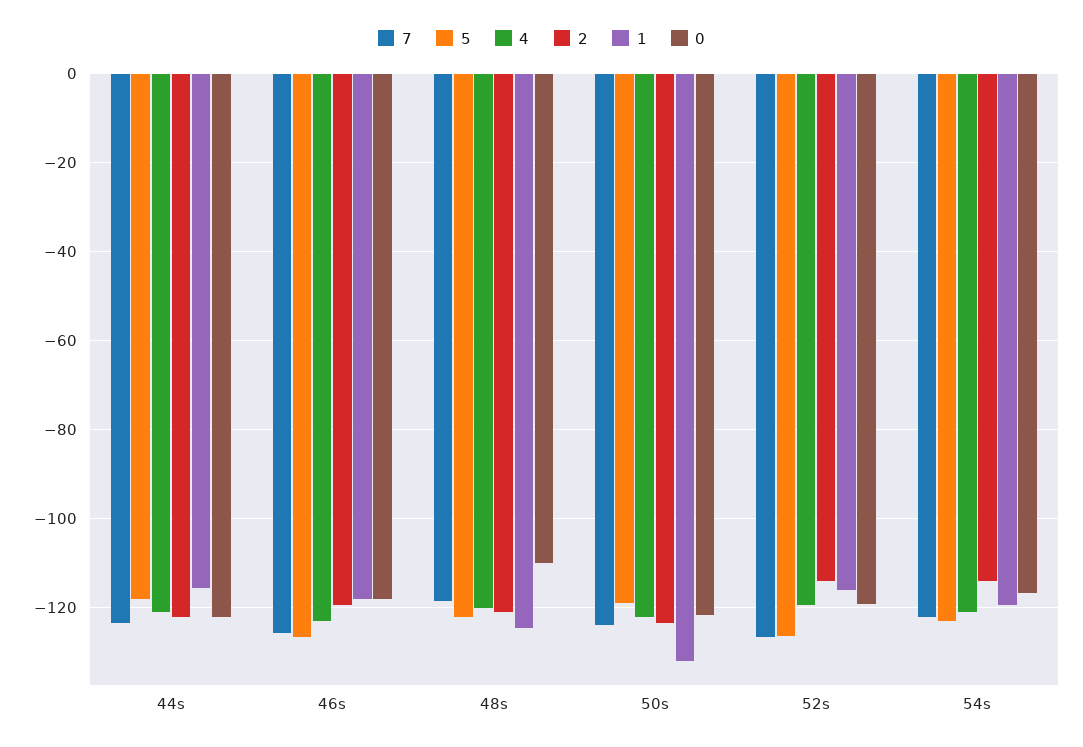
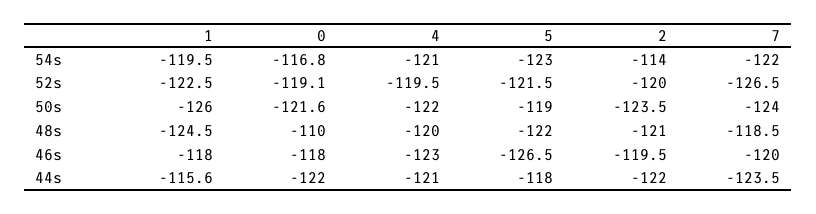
  {
    "7": {
      "44s": -123.5,
-     "46s": -126,
+     "46s": -120,
      "48s": -118.5,
      "50s": -124,
      "52s": -126.5,
      "54s": -122
    },
    "5": {
      "44s": -118,
      "46s": -126.5,
      "48s": -122,
      "50s": -119,
-     "52s": -126,
+     "52s": -121.5,
      "54s": -123
    },
    "4": {
      "44s": -121,
      "46s": -123,
      "48s": -120,
      "50s": -122,
      "52s": -119.5,
      "54s": -121
    },
    "2": {
      "44s": -122,
      "46s": -119.5,
      "48s": -121,
      "50s": -123.5,
-     "52s": -114,
+     "52s": -120,
      "54s": -114
    },
    "1": {
      "44s": -115.6,
      "46s": -118,
      "48s": -124.5,
-     "50s": -132,
+     "50s": -126,
-     "52s": -116,
+     "52s": -122.5,
      "54s": -119.5
    },
    "0": {
      "44s": -122,
      "46s": -118,
      "48s": -110,
      "50s": -121.6,
      "52s": -119.1,
      "54s": -116.8
    }
  }

